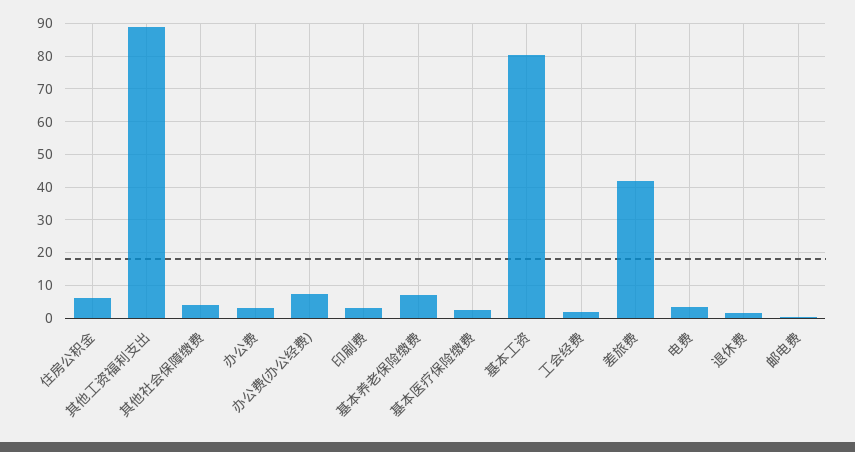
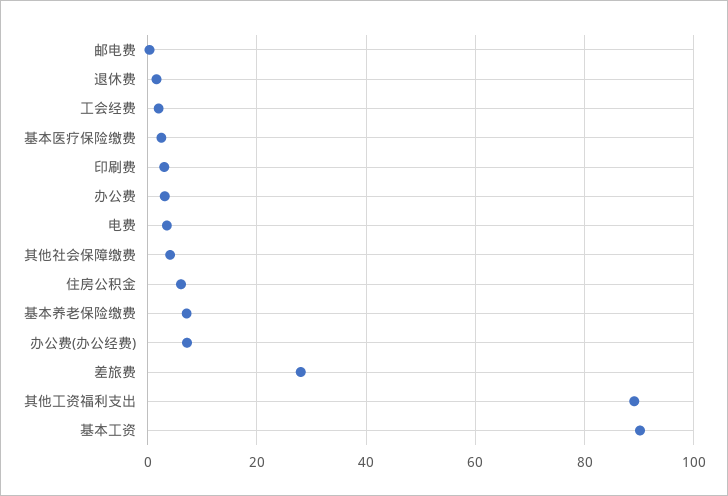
  {
    "住房公积金": 6,
    "其他工资福利支出": 90,
    "其他社会保障缴费": 4,
    "办公费": 4,
    "办公费(办公经费)": 8,
    "印刷费": 4,
    "基本养老保险缴费": 8,
    "基本医疗保险缴费": 2,
-   "基本工资": 80,
+   "基本工资": 90,
    "工会经费": 2,
-   "差旅费": 42,
+   "差旅费": 28,
    "电费": 4,
    "退休费": 2,
    "邮电费": 0
  }

